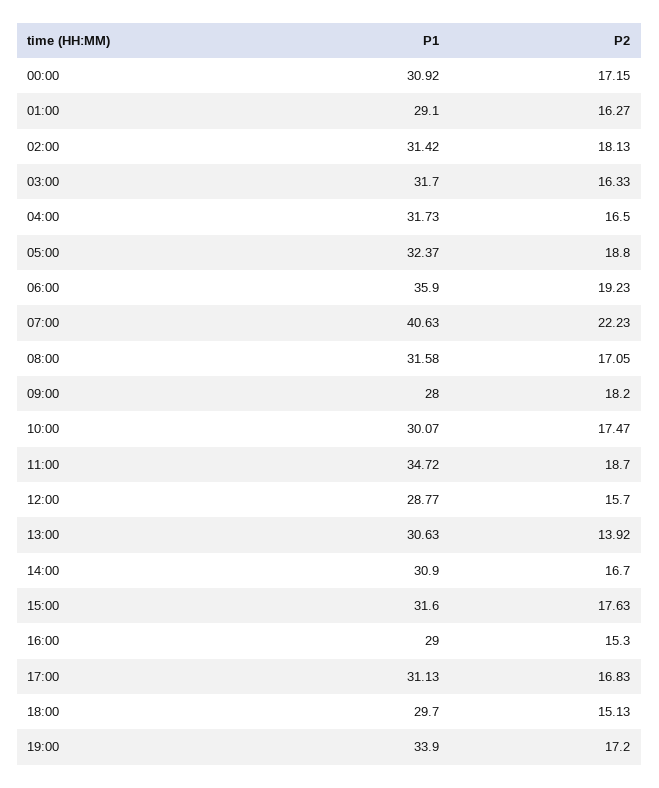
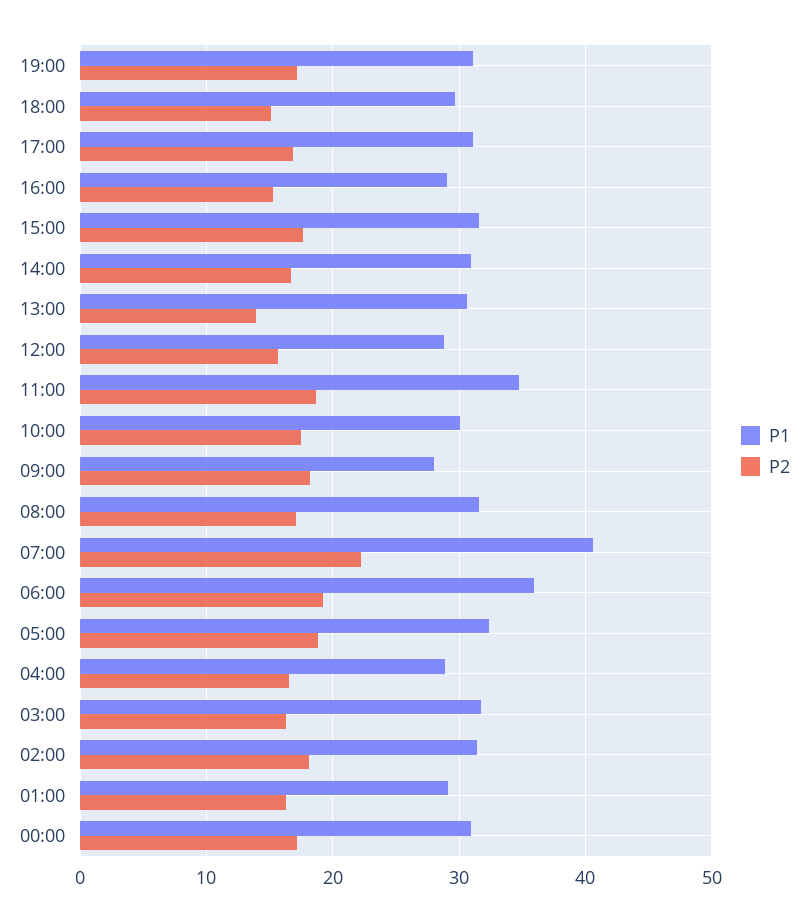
  {
    "P1": {
      "00:00": 30.92,
      "01:00": 29.1,
      "02:00": 31.42,
      "03:00": 31.7,
-     "04:00": 31.73,
+     "04:00": 29,
      "05:00": 32.37,
      "06:00": 35.9,
      "07:00": 40.63,
      "08:00": 31.58,
      "09:00": 28,
      "10:00": 30.07,
      "11:00": 34.72,
      "12:00": 28.77,
      "13:00": 30.63,
      "14:00": 30.9,
      "15:00": 31.6,
      "16:00": 29,
      "17:00": 31.13,
      "18:00": 29.7,
-     "19:00": 33.9
+     "19:00": 31
    },
    "P2": {
      "00:00": 17.15,
      "01:00": 16.27,
      "02:00": 18.13,
      "03:00": 16.33,
      "04:00": 16.5,
      "05:00": 18.8,
      "06:00": 19.23,
      "07:00": 22.23,
      "08:00": 17.05,
      "09:00": 18.2,
      "10:00": 17.47,
      "11:00": 18.7,
      "12:00": 15.7,
      "13:00": 13.92,
      "14:00": 16.7,
      "15:00": 17.63,
      "16:00": 15.3,
      "17:00": 16.83,
      "18:00": 15.13,
      "19:00": 17.2
    }
  }

